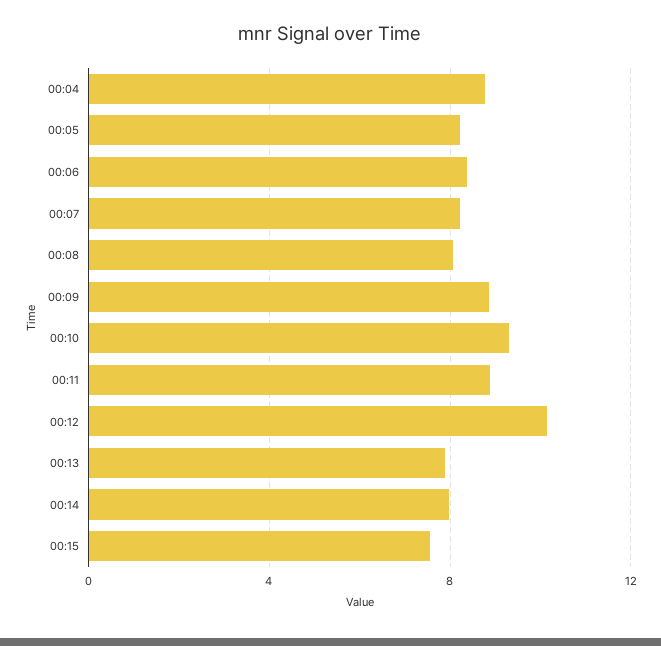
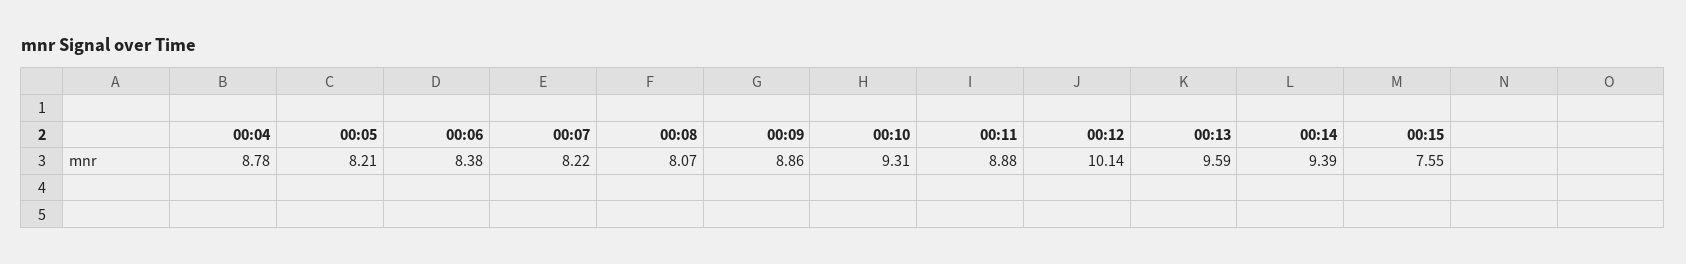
  {
    "00:04": 8.78,
    "00:05": 8.21,
    "00:06": 8.38,
    "00:07": 8.22,
    "00:08": 8.07,
    "00:09": 8.86,
    "00:10": 9.31,
    "00:11": 8.88,
    "00:12": 10.14,
-   "00:13": 8,
+   "00:13": 9.59,
-   "00:14": 8,
+   "00:14": 9.39,
    "00:15": 7.55
  }

